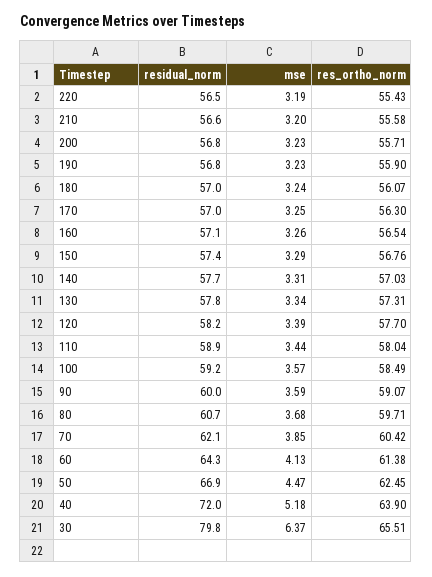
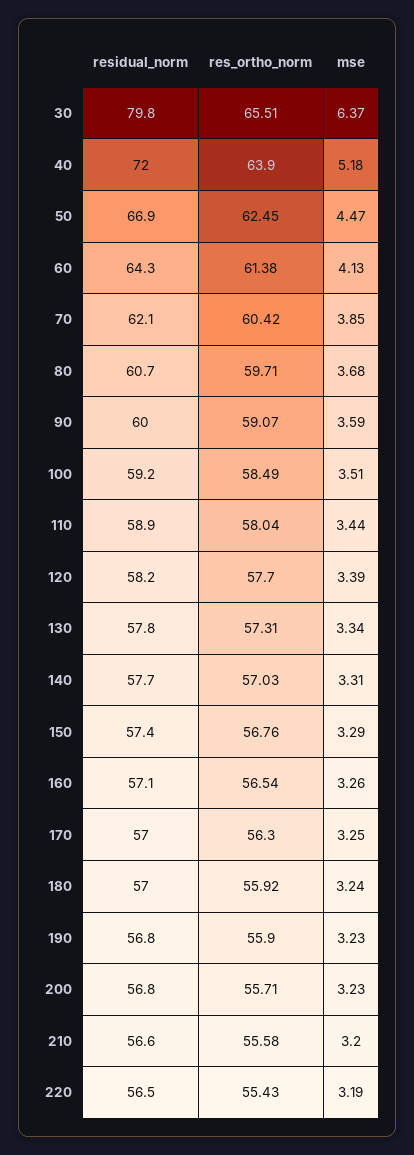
  {
    "residual_norm": {
      "220": 56.5,
      "210": 56.6,
      "200": 56.8,
      "190": 56.8,
      "180": 57,
      "170": 57,
      "160": 57.1,
      "150": 57.4,
      "140": 57.7,
      "130": 57.8,
      "120": 58.2,
      "110": 58.9,
      "100": 59.2,
      "90": 60,
      "80": 60.7,
      "70": 62.1,
      "60": 64.3,
      "50": 66.9,
      "40": 72,
      "30": 79.8
    },
    "mse": {
      "220": 3.19,
      "210": 3.2,
      "200": 3.23,
      "190": 3.23,
      "180": 3.24,
      "170": 3.25,
      "160": 3.26,
      "150": 3.29,
      "140": 3.31,
      "130": 3.34,
      "120": 3.39,
      "110": 3.44,
-     "100": 3.57,
+     "100": 3.51,
      "90": 3.59,
      "80": 3.68,
      "70": 3.85,
      "60": 4.13,
      "50": 4.47,
      "40": 5.18,
      "30": 6.37
    },
    "res_ortho_norm": {
      "220": 55.43,
      "210": 55.58,
      "200": 55.71,
      "190": 55.9,
-     "180": 56.07,
+     "180": 55.92,
      "170": 56.3,
      "160": 56.54,
      "150": 56.76,
      "140": 57.03,
      "130": 57.31,
      "120": 57.7,
      "110": 58.04,
      "100": 58.49,
      "90": 59.07,
      "80": 59.71,
      "70": 60.42,
      "60": 61.38,
      "50": 62.45,
      "40": 63.9,
      "30": 65.51
    }
  }

